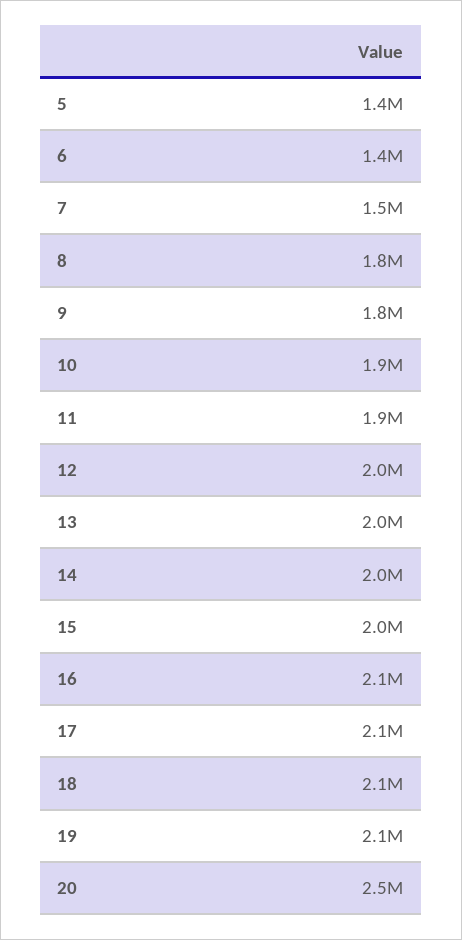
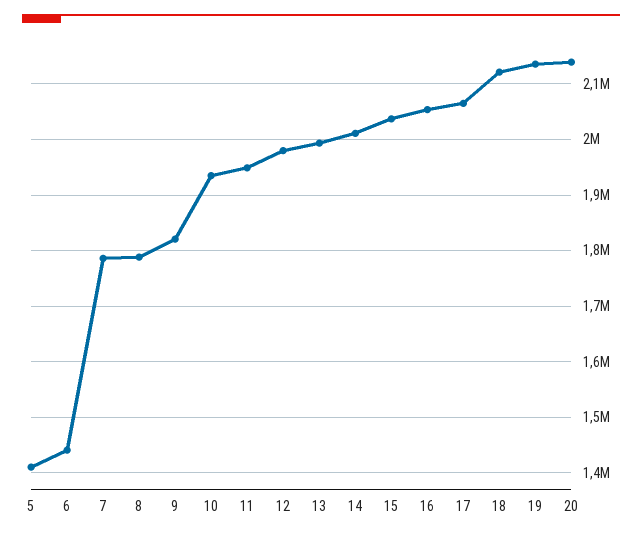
  {
    "5": 1400000,
    "6": 1400000,
-   "7": 1500000,
+   "7": 1780000,
    "8": 1800000,
    "9": 1800000,
    "10": 1900000,
    "11": 1900000,
    "12": 2000000,
    "13": 2000000,
    "14": 2000000,
    "15": 2000000,
    "16": 2100000,
    "17": 2100000,
    "18": 2100000,
    "19": 2100000,
-   "20": 2500000
+   "20": 2140000
  }

